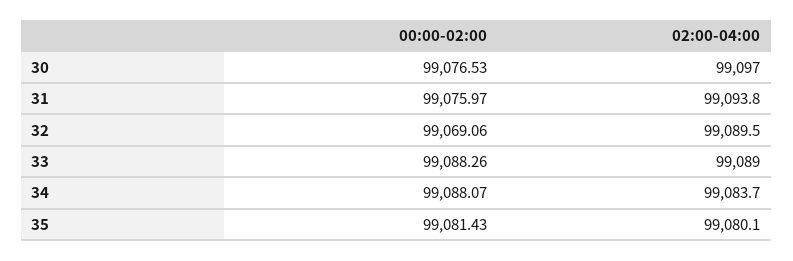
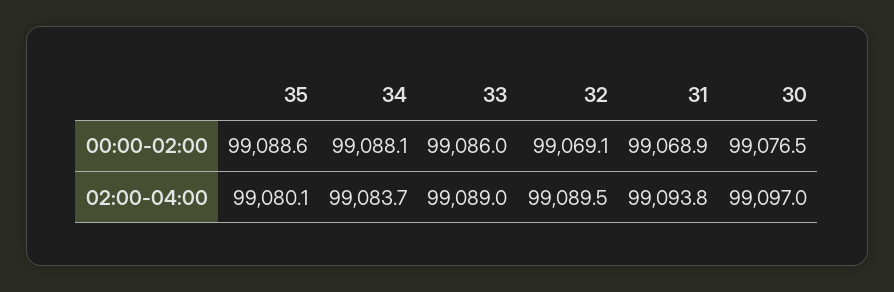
  {
    "00:00-02:00": {
      "30": 99076.53,
-     "31": 99075.97,
+     "31": 99068.9,
      "32": 99069.06,
-     "33": 99088.26,
+     "33": 99086,
      "34": 99088.07,
-     "35": 99081.43
+     "35": 99088.6
    },
    "02:00-04:00": {
      "30": 99097,
      "31": 99093.8,
      "32": 99089.5,
      "33": 99089,
      "34": 99083.7,
      "35": 99080.1
    }
  }

